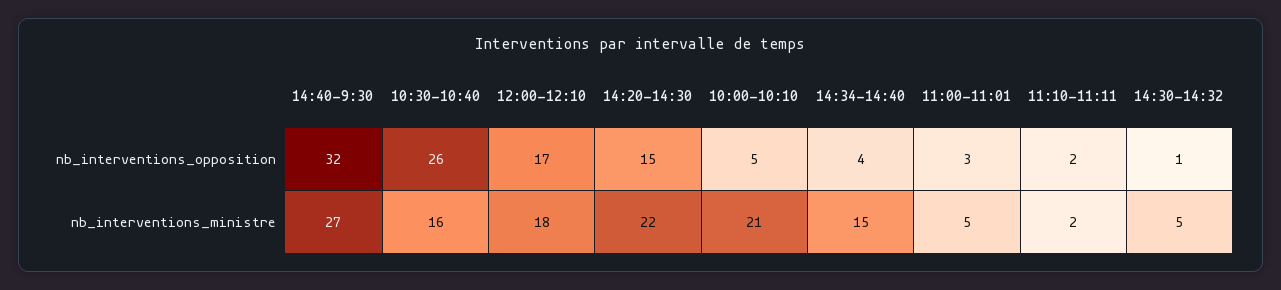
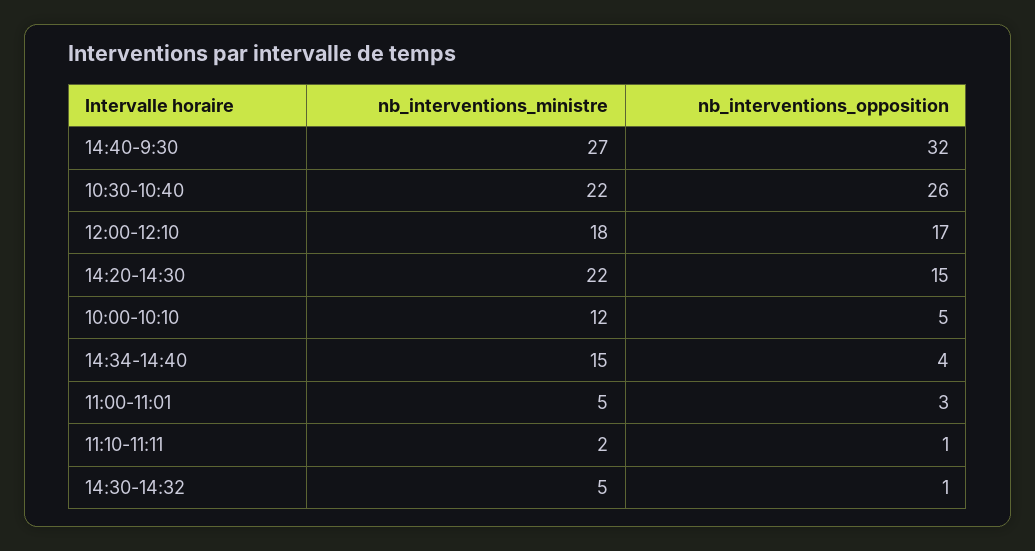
  {
    "14:40-9:30": {
      "nb_interventions_opposition": 32,
      "nb_interventions_ministre": 27
    },
    "10:30-10:40": {
      "nb_interventions_opposition": 26,
-     "nb_interventions_ministre": 16
+     "nb_interventions_ministre": 22
    },
    "12:00-12:10": {
      "nb_interventions_opposition": 17,
      "nb_interventions_ministre": 18
    },
    "14:20-14:30": {
      "nb_interventions_opposition": 15,
      "nb_interventions_ministre": 22
    },
    "10:00-10:10": {
      "nb_interventions_opposition": 5,
-     "nb_interventions_ministre": 21
+     "nb_interventions_ministre": 12
    },
    "14:34-14:40": {
      "nb_interventions_opposition": 4,
      "nb_interventions_ministre": 15
    },
    "11:00-11:01": {
      "nb_interventions_opposition": 3,
      "nb_interventions_ministre": 5
    },
    "11:10-11:11": {
-     "nb_interventions_opposition": 2,
+     "nb_interventions_opposition": 1,
      "nb_interventions_ministre": 2
    },
    "14:30-14:32": {
      "nb_interventions_opposition": 1,
      "nb_interventions_ministre": 5
    }
  }

